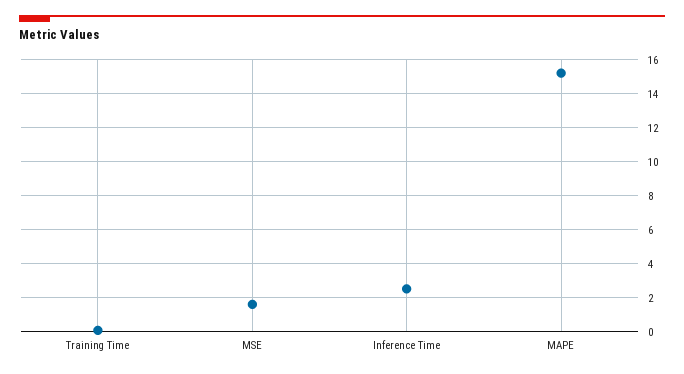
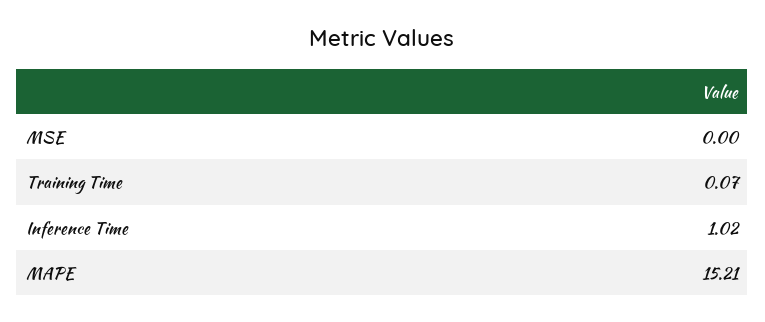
  {
    "Training Time": 0.07,
-   "MSE": 1.5,
+   "MSE": 0,
-   "Inference Time": 2.5,
+   "Inference Time": 1.02,
    "MAPE": 15.21
  }

